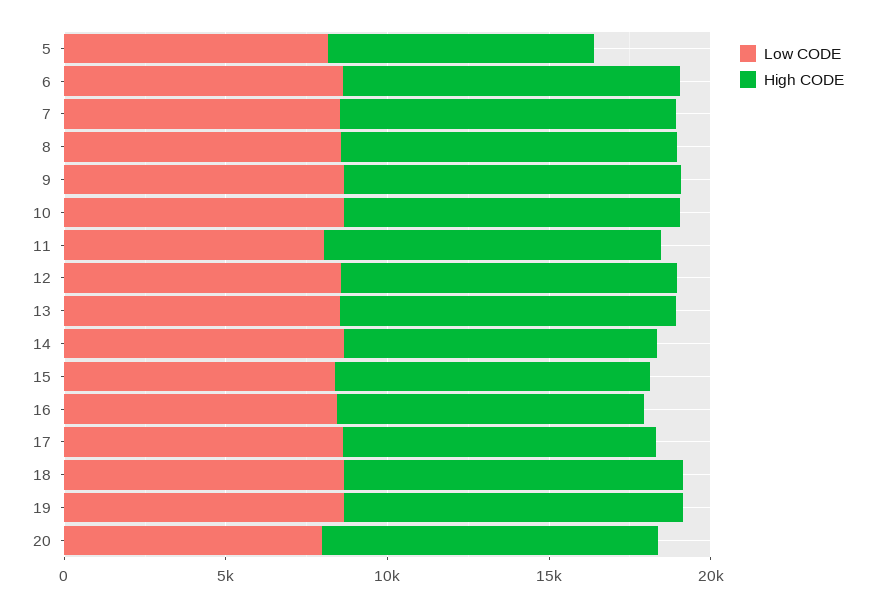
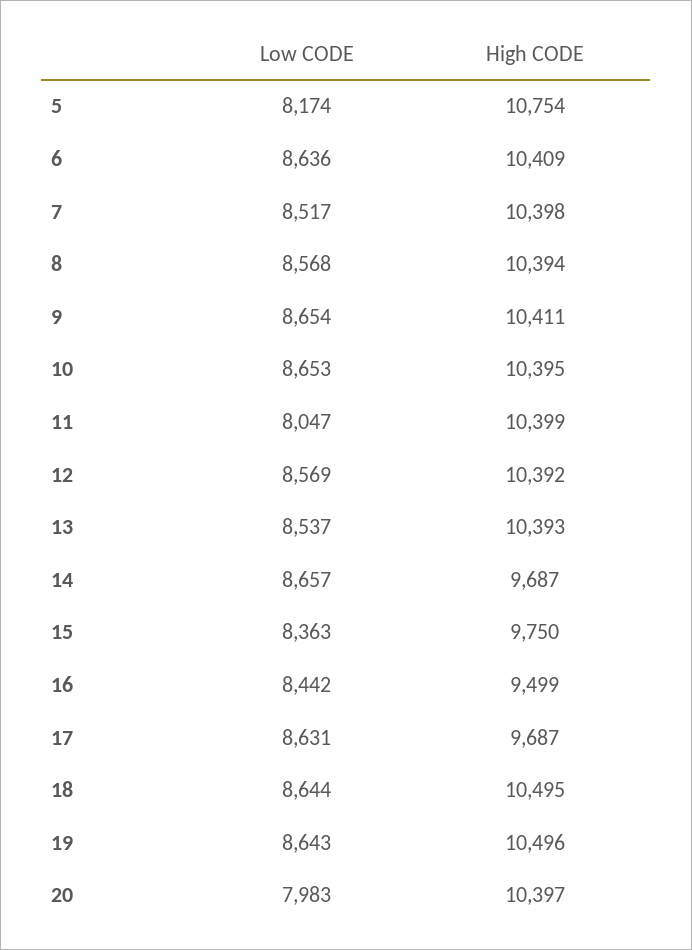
  {
    "Low CODE": {
      "5": 8174,
      "6": 8636,
      "7": 8517,
      "8": 8568,
      "9": 8654,
      "10": 8653,
      "11": 8047,
      "12": 8569,
      "13": 8537,
      "14": 8657,
      "15": 8363,
      "16": 8442,
      "17": 8631,
      "18": 8644,
      "19": 8643,
      "20": 7983
    },
    "High CODE": {
-     "5": 8000,
+     "5": 10754,
      "6": 10409,
      "7": 10398,
      "8": 10394,
      "9": 10411,
      "10": 10395,
      "11": 10399,
      "12": 10392,
      "13": 10393,
      "14": 9687,
      "15": 9750,
      "16": 9499,
      "17": 9687,
      "18": 10495,
      "19": 10496,
      "20": 10397
    }
  }

